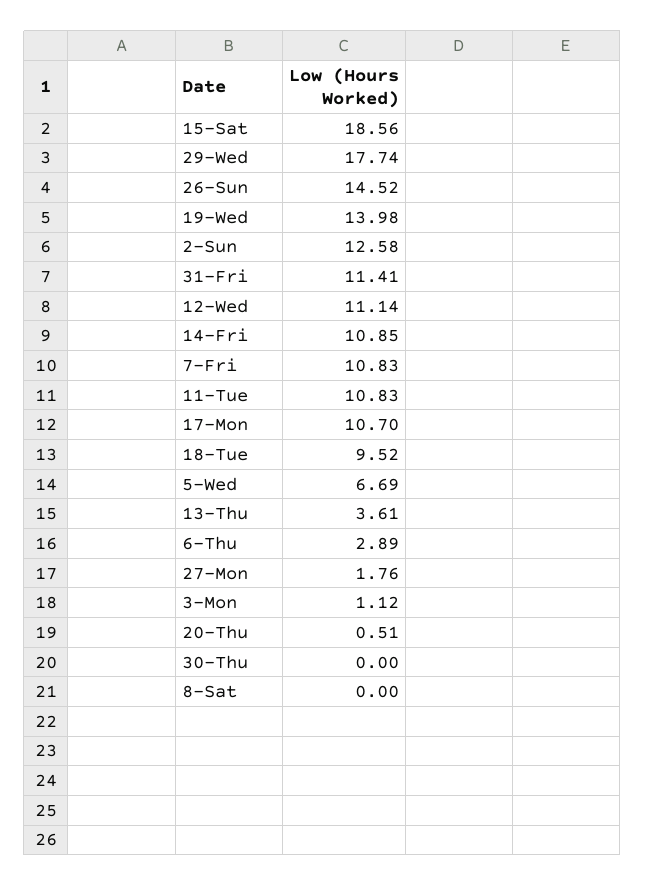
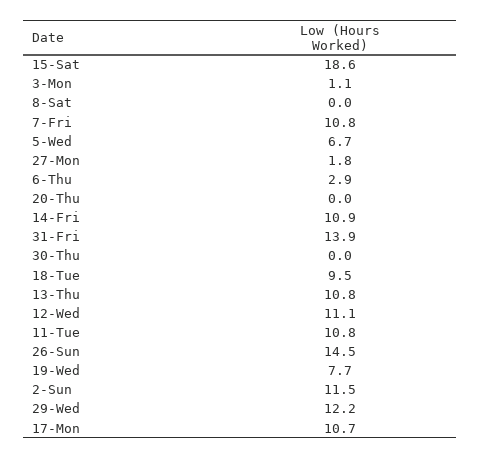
  {
    "15-Sat": 18.56,
-   "29-Wed": 17.74,
+   "29-Wed": 12.2,
    "26-Sun": 14.52,
-   "19-Wed": 13.98,
+   "19-Wed": 7.7,
-   "2-Sun": 12.58,
+   "2-Sun": 11.5,
-   "31-Fri": 11.41,
+   "31-Fri": 13.9,
    "12-Wed": 11.14,
    "14-Fri": 10.85,
    "7-Fri": 10.83,
    "11-Tue": 10.83,
    "17-Mon": 10.7,
    "18-Tue": 9.52,
    "5-Wed": 6.69,
-   "13-Thu": 3.61,
+   "13-Thu": 10.8,
    "6-Thu": 2.89,
    "27-Mon": 1.76,
    "3-Mon": 1.12,
-   "20-Thu": 0.51,
+   "20-Thu": 0,
    "30-Thu": 0,
    "8-Sat": 0
  }

